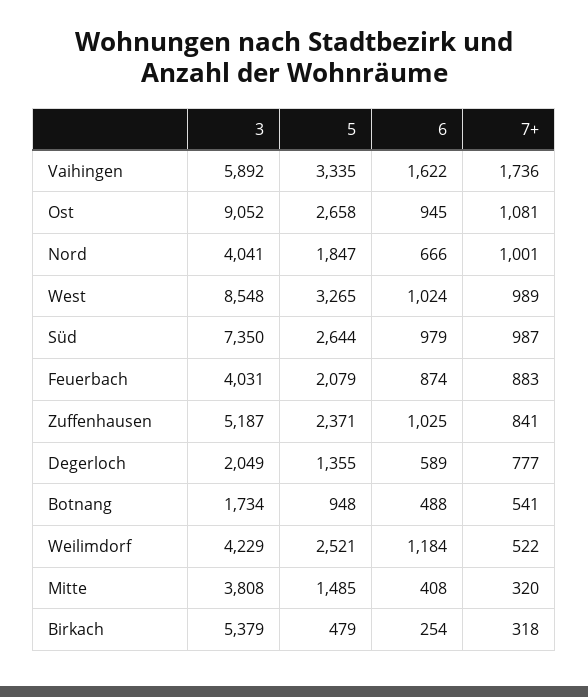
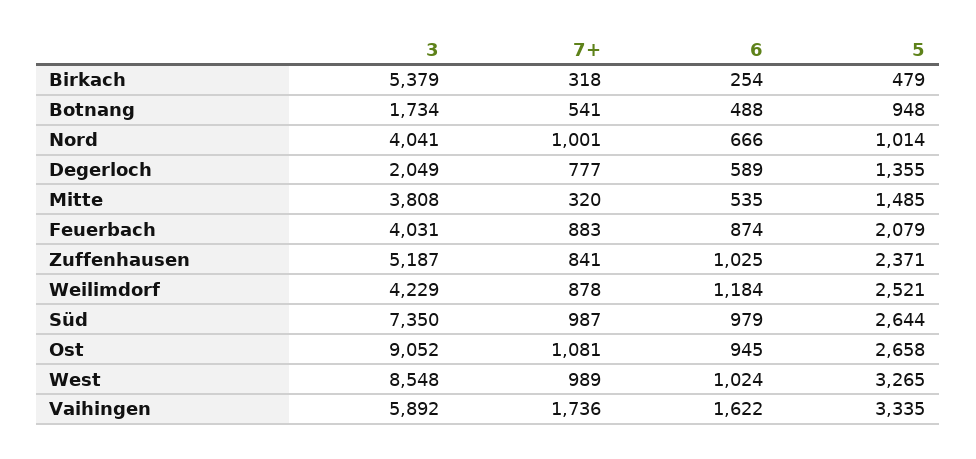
  {
    "3": {
      "Vaihingen": 5892,
      "Ost": 9052,
      "Nord": 4041,
      "West": 8548,
      "Süd": 7350,
      "Feuerbach": 4031,
      "Zuffenhausen": 5187,
      "Degerloch": 2049,
      "Botnang": 1734,
      "Weilimdorf": 4229,
      "Mitte": 3808,
      "Birkach": 5379
    },
    "5": {
      "Vaihingen": 3335,
      "Ost": 2658,
-     "Nord": 1847,
+     "Nord": 1014,
      "West": 3265,
      "Süd": 2644,
      "Feuerbach": 2079,
      "Zuffenhausen": 2371,
      "Degerloch": 1355,
      "Botnang": 948,
      "Weilimdorf": 2521,
      "Mitte": 1485,
      "Birkach": 479
    },
    "6": {
      "Vaihingen": 1622,
      "Ost": 945,
      "Nord": 666,
      "West": 1024,
      "Süd": 979,
      "Feuerbach": 874,
      "Zuffenhausen": 1025,
      "Degerloch": 589,
      "Botnang": 488,
      "Weilimdorf": 1184,
-     "Mitte": 408,
+     "Mitte": 535,
      "Birkach": 254
    },
    "7+": {
      "Vaihingen": 1736,
      "Ost": 1081,
      "Nord": 1001,
      "West": 989,
      "Süd": 987,
      "Feuerbach": 883,
      "Zuffenhausen": 841,
      "Degerloch": 777,
      "Botnang": 541,
-     "Weilimdorf": 522,
+     "Weilimdorf": 878,
      "Mitte": 320,
      "Birkach": 318
    }
  }

